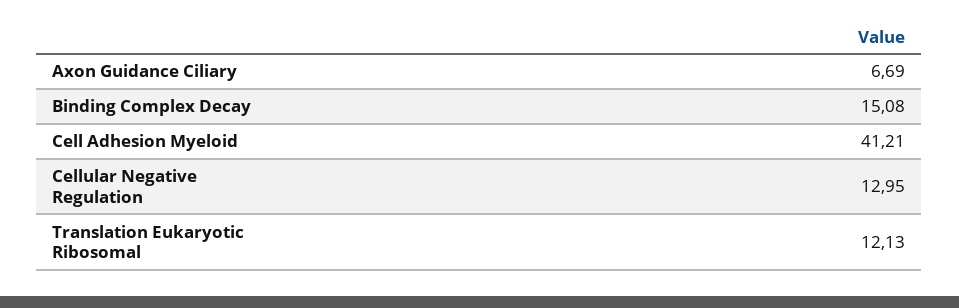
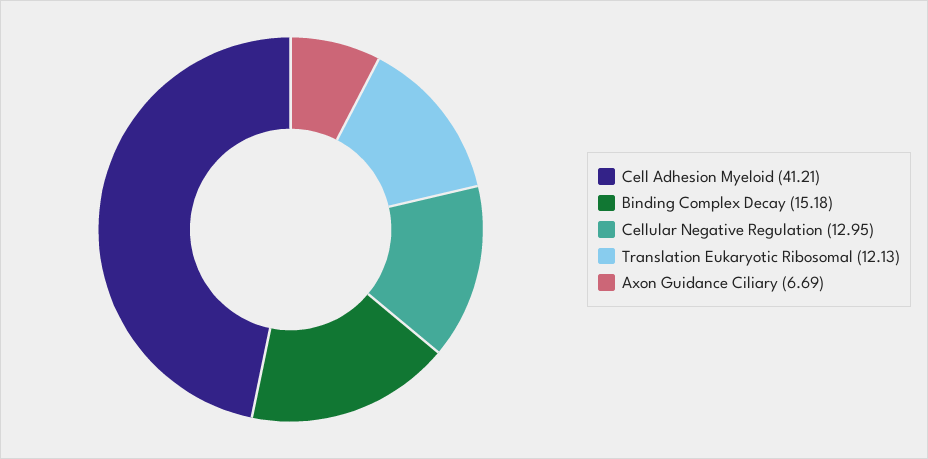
  {
    "Axon Guidance Ciliary": 6.69,
-   "Binding Complex Decay": 15.08,
+   "Binding Complex Decay": 15.18,
    "Cell Adhesion Myeloid": 41.21,
    "Cellular Negative Regulation": 12.95,
    "Translation Eukaryotic Ribosomal": 12.13
  }

